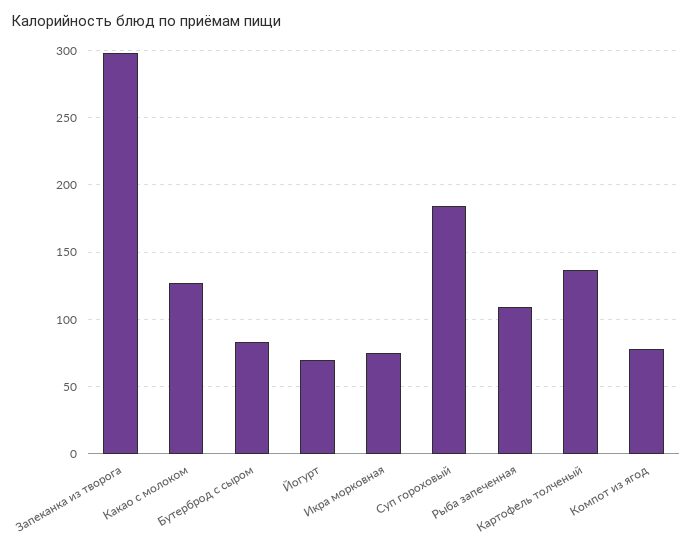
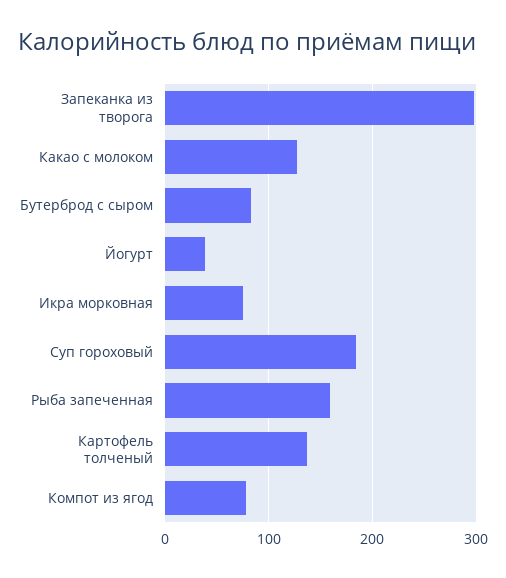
  {
    "Запеканка из творога": 300,
    "Какао с молоком": 125,
    "Бутерброд с сыром": 85,
-   "Йогурт": 70,
+   "Йогурт": 40,
    "Икра морковная": 75,
    "Суп гороховый": 185,
-   "Рыба запеченная": 110,
+   "Рыба запеченная": 160,
    "Картофель толченый": 135,
    "Компот из ягод": 80
  }

